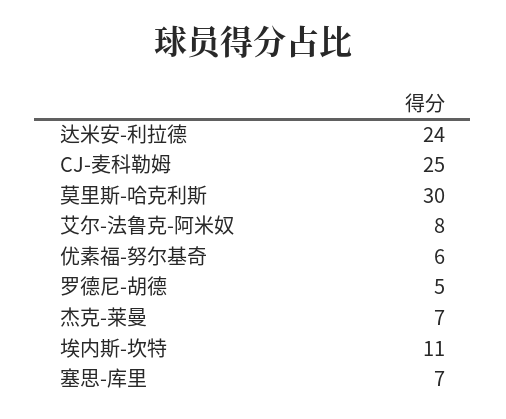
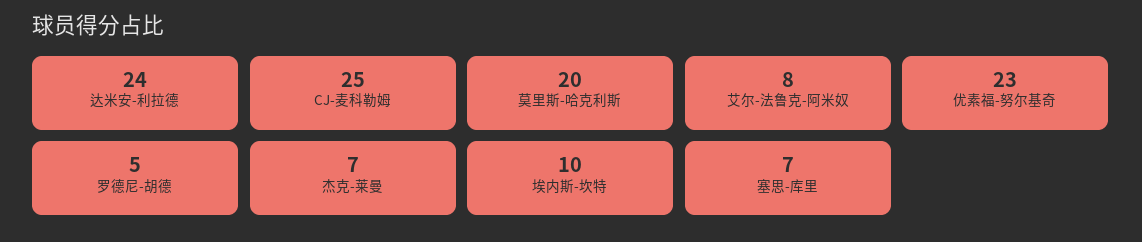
  {
    "达米安-利拉德": 24,
    "CJ-麦科勒姆": 25,
-   "莫里斯-哈克利斯": 30,
+   "莫里斯-哈克利斯": 20,
    "艾尔-法鲁克-阿米奴": 8,
-   "优素福-努尔基奇": 6,
+   "优素福-努尔基奇": 23,
    "罗德尼-胡德": 5,
    "杰克-莱曼": 7,
-   "埃内斯-坎特": 11,
+   "埃内斯-坎特": 10,
    "塞思-库里": 7
  }

